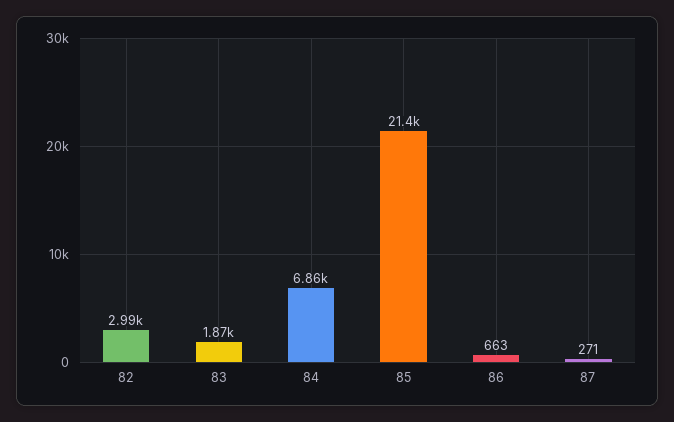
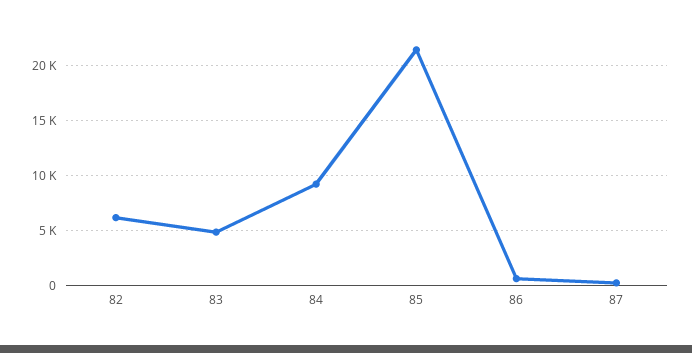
  {
-   "82": 2990,
+   "82": 6000,
-   "83": 1870,
+   "83": 5000,
-   "84": 6860,
+   "84": 9000,
    "85": 21400,
    "86": 663,
    "87": 271
  }

